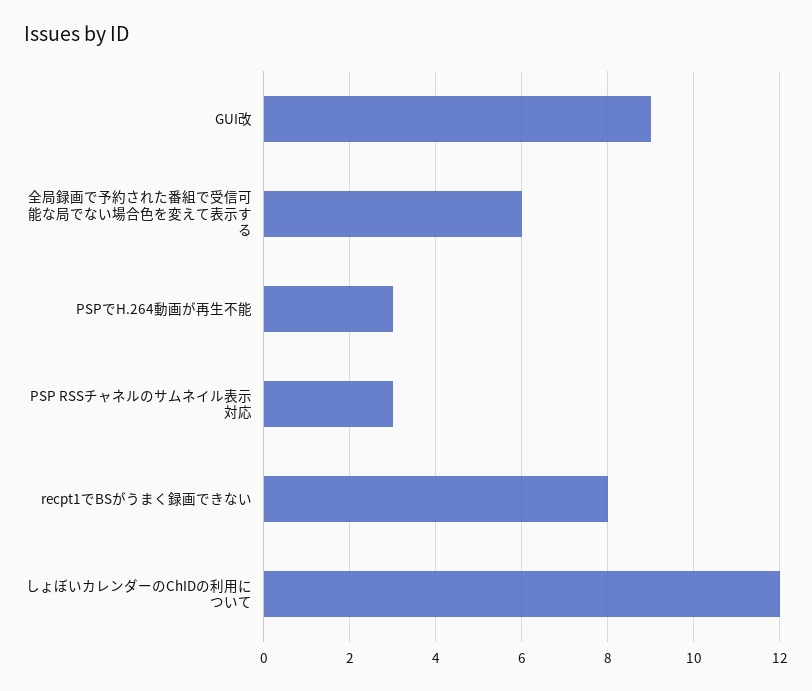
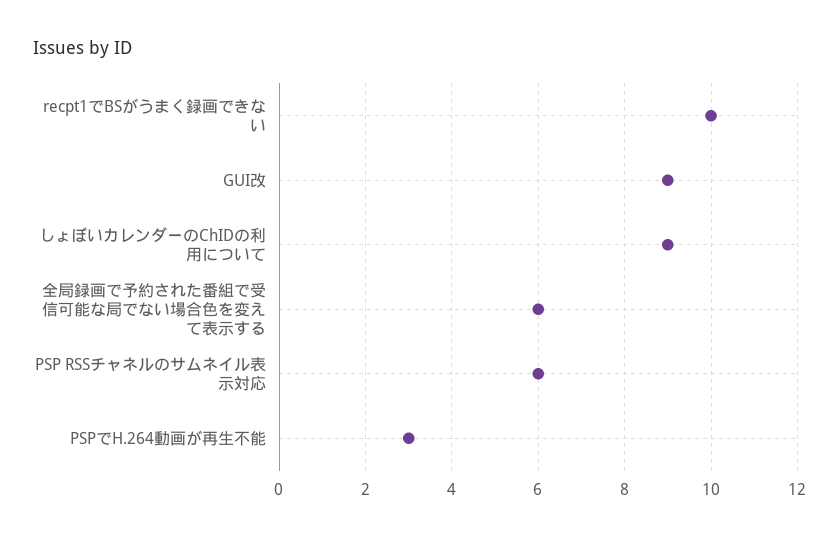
  {
    "GUI改": 9,
    "全局録画で予約された番組で受信可能な局でない場合色を変えて表示する": 6,
    "PSPでH.264動画が再生不能": 3,
-   "PSP RSSチャネルのサムネイル表示対応": 3,
+   "PSP RSSチャネルのサムネイル表示対応": 6,
-   "recpt1でBSがうまく録画できない": 8,
+   "recpt1でBSがうまく録画できない": 10,
-   "しょぼいカレンダーのChIDの利用について": 12
+   "しょぼいカレンダーのChIDの利用について": 9
  }

